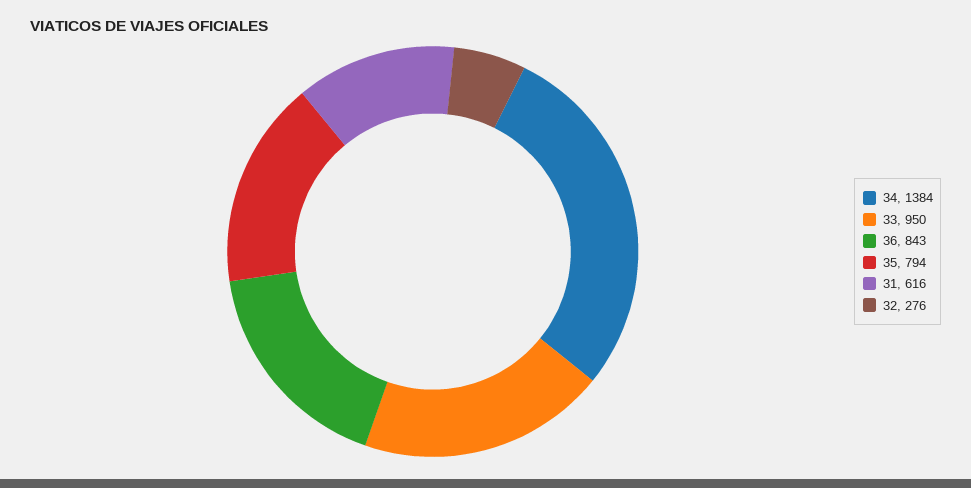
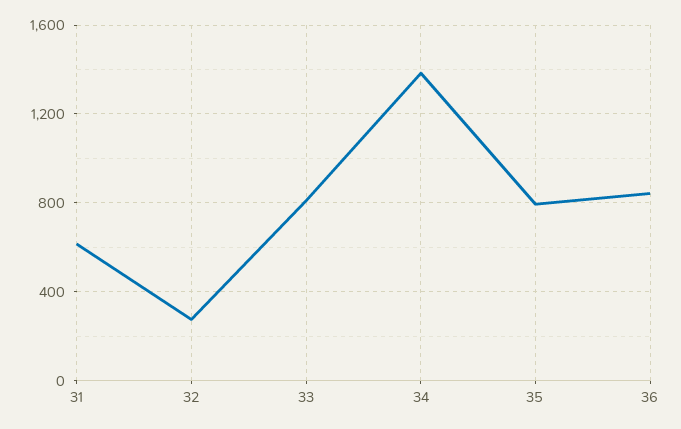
  {
    "34": 1384,
-   "33": 950,
+   "33": 800,
    "36": 843,
    "35": 794,
    "31": 616,
    "32": 276
  }

